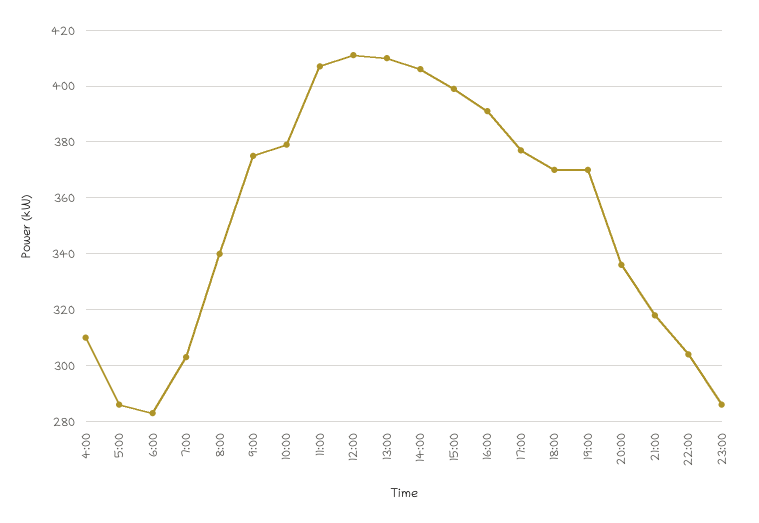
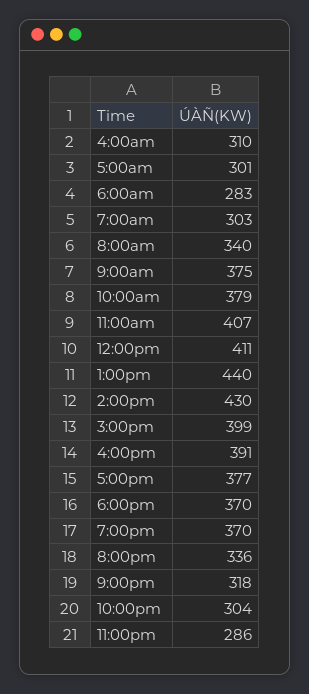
  {
    "4:00": 310,
-   "5:00": 285,
+   "5:00": 301,
    "6:00": 283,
    "7:00": 303,
    "8:00": 340,
    "9:00": 375,
    "10:00": 379,
    "11:00": 407,
    "12:00": 411,
-   "13:00": 410,
+   "13:00": 440,
-   "14:00": 405,
+   "14:00": 430,
    "15:00": 399,
    "16:00": 391,
    "17:00": 377,
    "18:00": 370,
    "19:00": 370,
    "20:00": 336,
    "21:00": 318,
    "22:00": 304,
    "23:00": 286
  }

